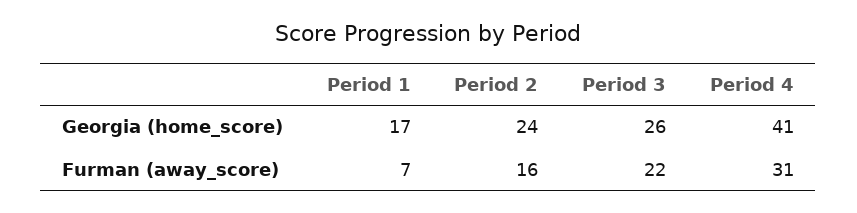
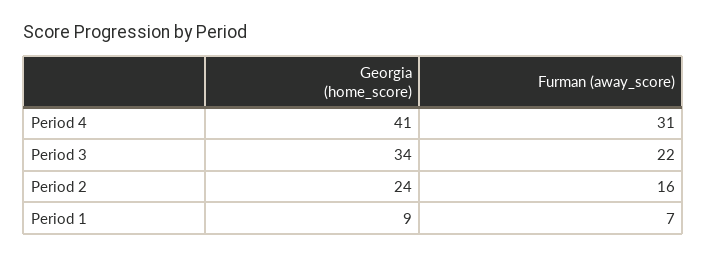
  {
    "Period 1": {
-     "Georgia (home_score)": 17,
+     "Georgia (home_score)": 9,
      "Furman (away_score)": 7
    },
    "Period 2": {
      "Georgia (home_score)": 24,
      "Furman (away_score)": 16
    },
    "Period 3": {
-     "Georgia (home_score)": 26,
+     "Georgia (home_score)": 34,
      "Furman (away_score)": 22
    },
    "Period 4": {
      "Georgia (home_score)": 41,
      "Furman (away_score)": 31
    }
  }

